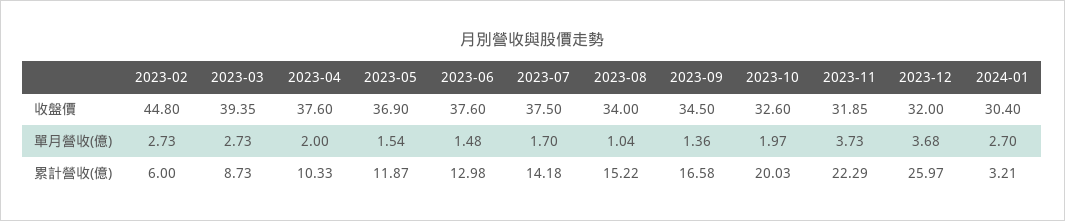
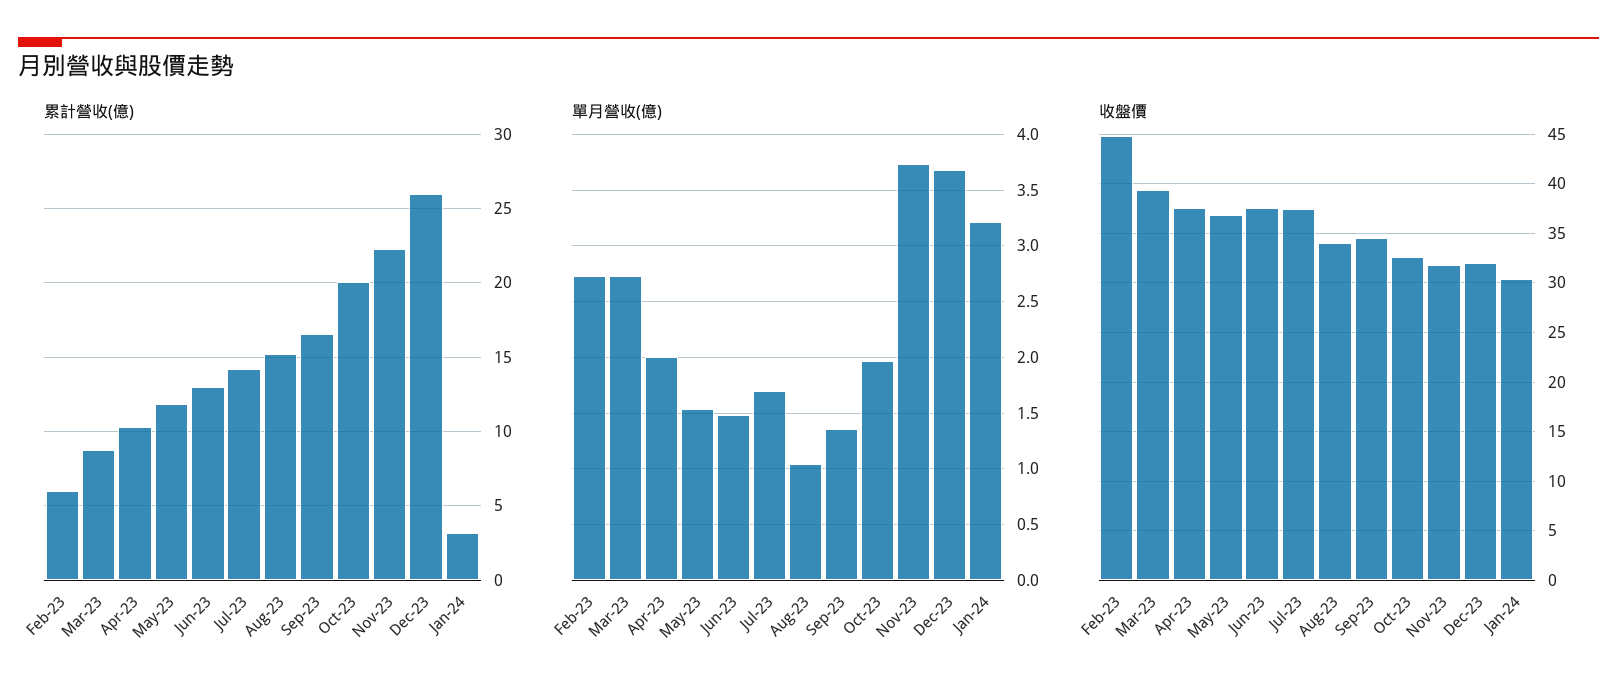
  {
    "收盤價": {
      "2023-02": 44.8,
      "2023-03": 39.35,
      "2023-04": 37.6,
      "2023-05": 36.9,
      "2023-06": 37.6,
      "2023-07": 37.5,
      "2023-08": 34,
      "2023-09": 34.5,
      "2023-10": 32.6,
      "2023-11": 31.85,
      "2023-12": 32,
      "2024-01": 30.4
    },
    "單月營收(億)": {
      "2023-02": 2.73,
      "2023-03": 2.73,
      "2023-04": 2,
      "2023-05": 1.54,
      "2023-06": 1.48,
      "2023-07": 1.7,
      "2023-08": 1.04,
      "2023-09": 1.36,
      "2023-10": 1.97,
      "2023-11": 3.73,
      "2023-12": 3.68,
-     "2024-01": 2.7
+     "2024-01": 3.2
    },
    "累計營收(億)": {
      "2023-02": 6,
      "2023-03": 8.73,
      "2023-04": 10.33,
      "2023-05": 11.87,
      "2023-06": 12.98,
      "2023-07": 14.18,
      "2023-08": 15.22,
      "2023-09": 16.58,
      "2023-10": 20.03,
      "2023-11": 22.29,
      "2023-12": 25.97,
      "2024-01": 3.21
    }
  }

